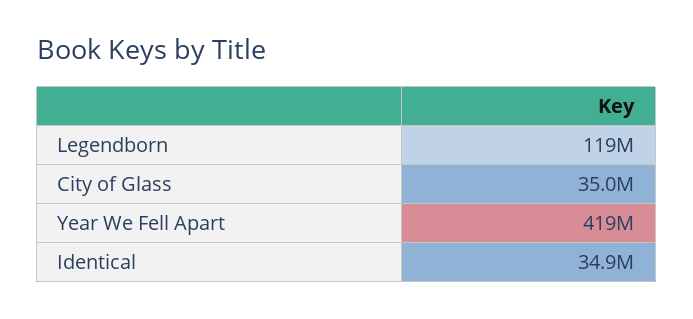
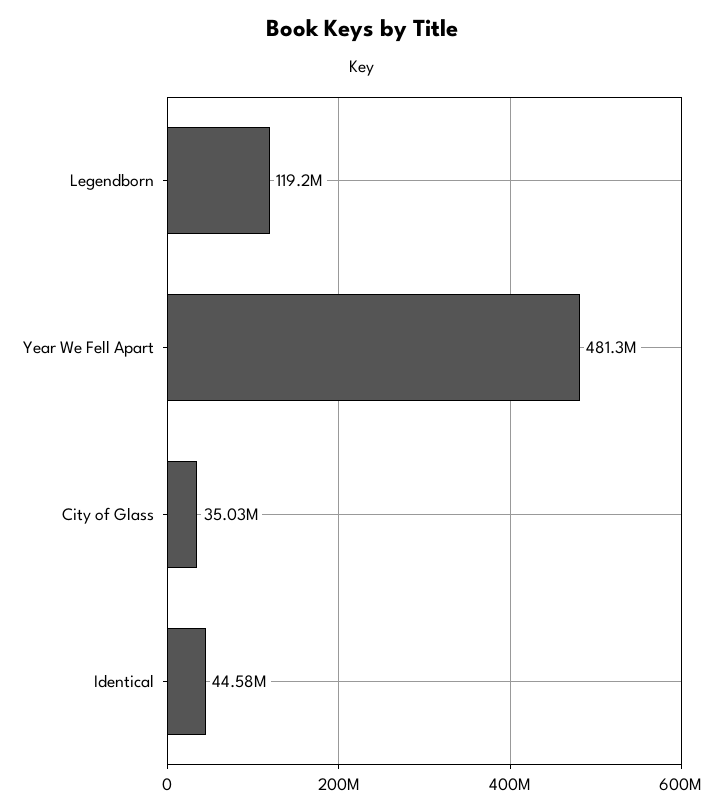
  {
    "Legendborn": 119200000,
    "City of Glass": 35030000,
-   "Year We Fell Apart": 419000000,
+   "Year We Fell Apart": 481300000,
-   "Identical": 34900000
+   "Identical": 44580000
  }

